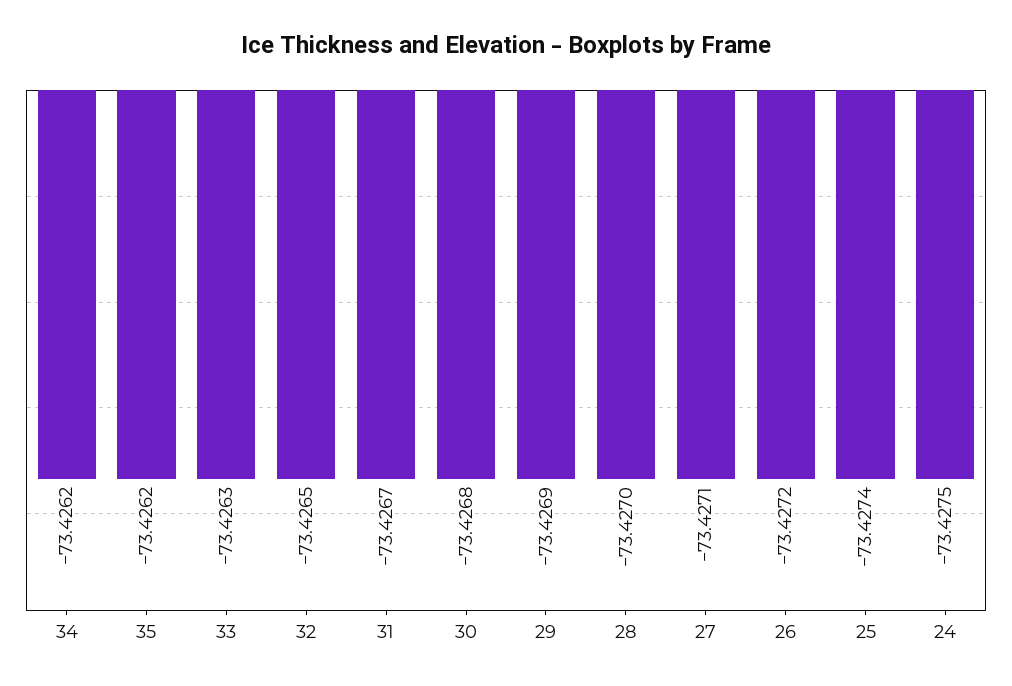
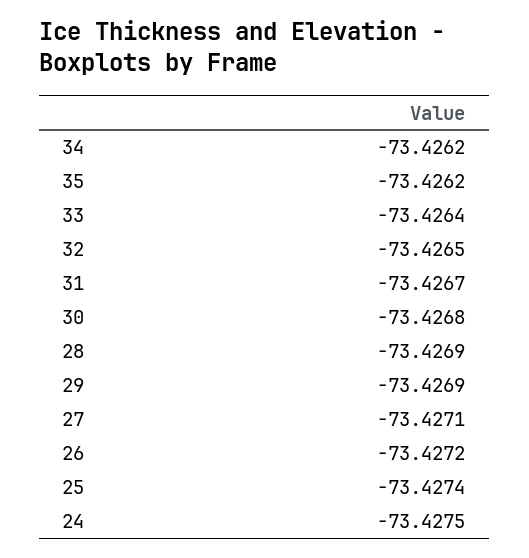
  {
    "34": -73.4262,
    "35": -73.4262,
-   "33": -73.4263,
+   "33": -73.4264,
    "32": -73.4265,
    "31": -73.4267,
    "30": -73.4268,
    "29": -73.4269,
-   "28": -73.427,
+   "28": -73.4269,
    "27": -73.4271,
    "26": -73.4272,
    "25": -73.4274,
    "24": -73.4275
  }

